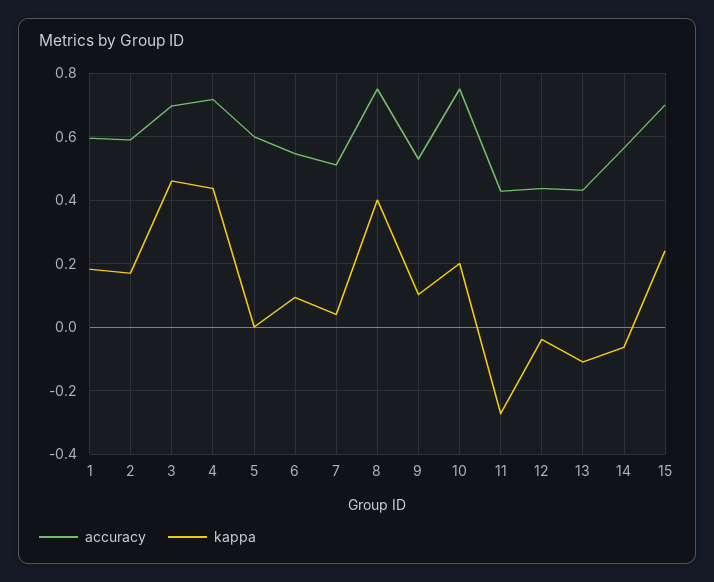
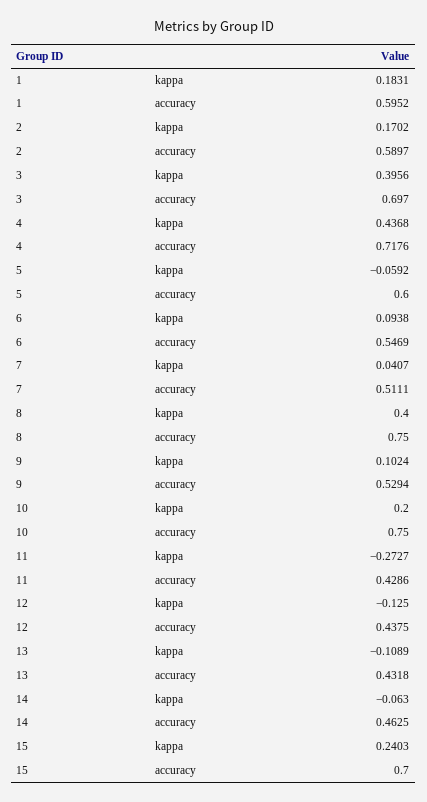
  {
    "accuracy": {
      "1": 0.5952,
      "2": 0.5897,
      "3": 0.697,
      "4": 0.7176,
      "5": 0.6,
      "6": 0.5469,
      "7": 0.5111,
      "8": 0.75,
      "9": 0.5294,
      "10": 0.75,
      "11": 0.4286,
      "12": 0.4375,
      "13": 0.4318,
-     "14": 0.56,
+     "14": 0.4625,
      "15": 0.7
    },
    "kappa": {
      "1": 0.1831,
      "2": 0.1702,
-     "3": 0.46,
+     "3": 0.3956,
      "4": 0.4368,
-     "5": 0,
+     "5": -0.0592,
      "6": 0.0938,
      "7": 0.0407,
      "8": 0.4,
      "9": 0.1024,
      "10": 0.2,
      "11": -0.2727,
-     "12": -0.04,
+     "12": -0.125,
      "13": -0.1089,
      "14": -0.063,
      "15": 0.2403
    }
  }

